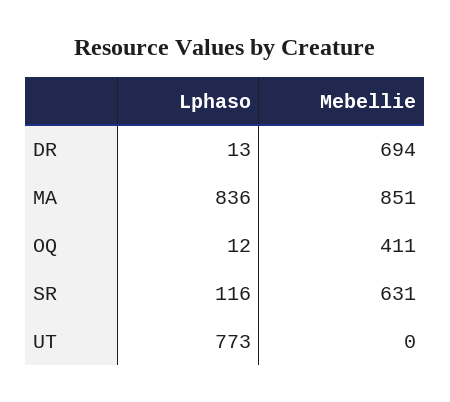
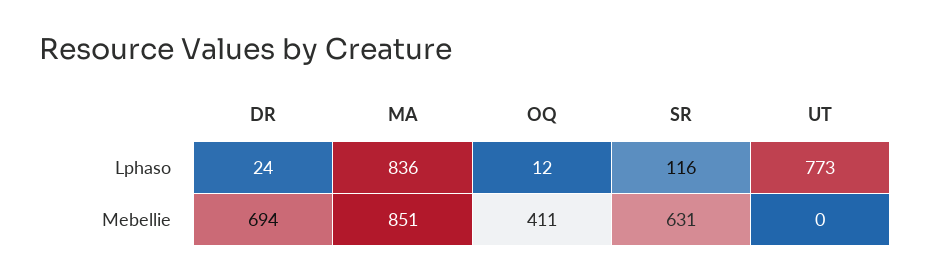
  {
    "Lphaso": {
-     "DR": 13,
+     "DR": 24,
      "MA": 836,
      "OQ": 12,
      "SR": 116,
      "UT": 773
    },
    "Mebellie": {
      "DR": 694,
      "MA": 851,
      "OQ": 411,
      "SR": 631,
      "UT": 0
    }
  }

